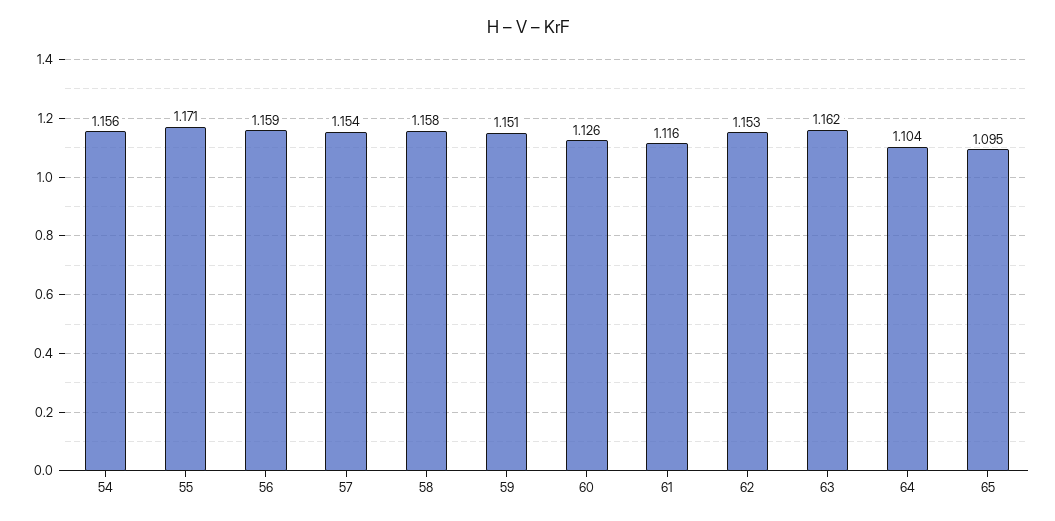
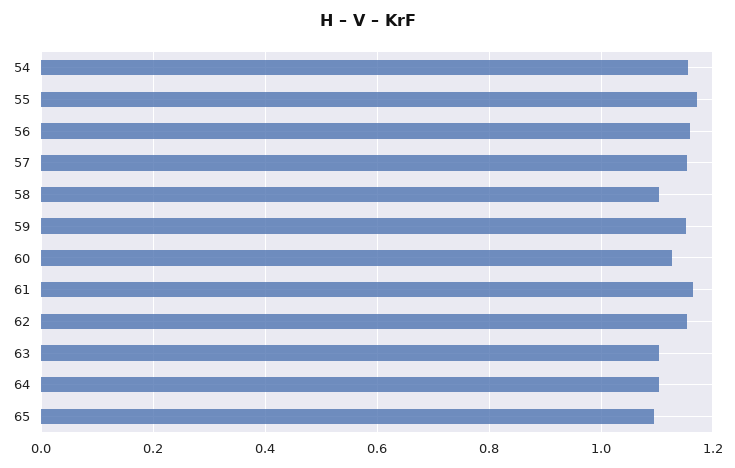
  {
    "54": 1.156,
    "55": 1.171,
    "56": 1.159,
    "57": 1.154,
-   "58": 1.158,
+   "58": 1.1,
    "59": 1.151,
    "60": 1.126,
-   "61": 1.116,
+   "61": 1.16,
    "62": 1.153,
-   "63": 1.162,
+   "63": 1.1,
    "64": 1.104,
    "65": 1.095
  }

